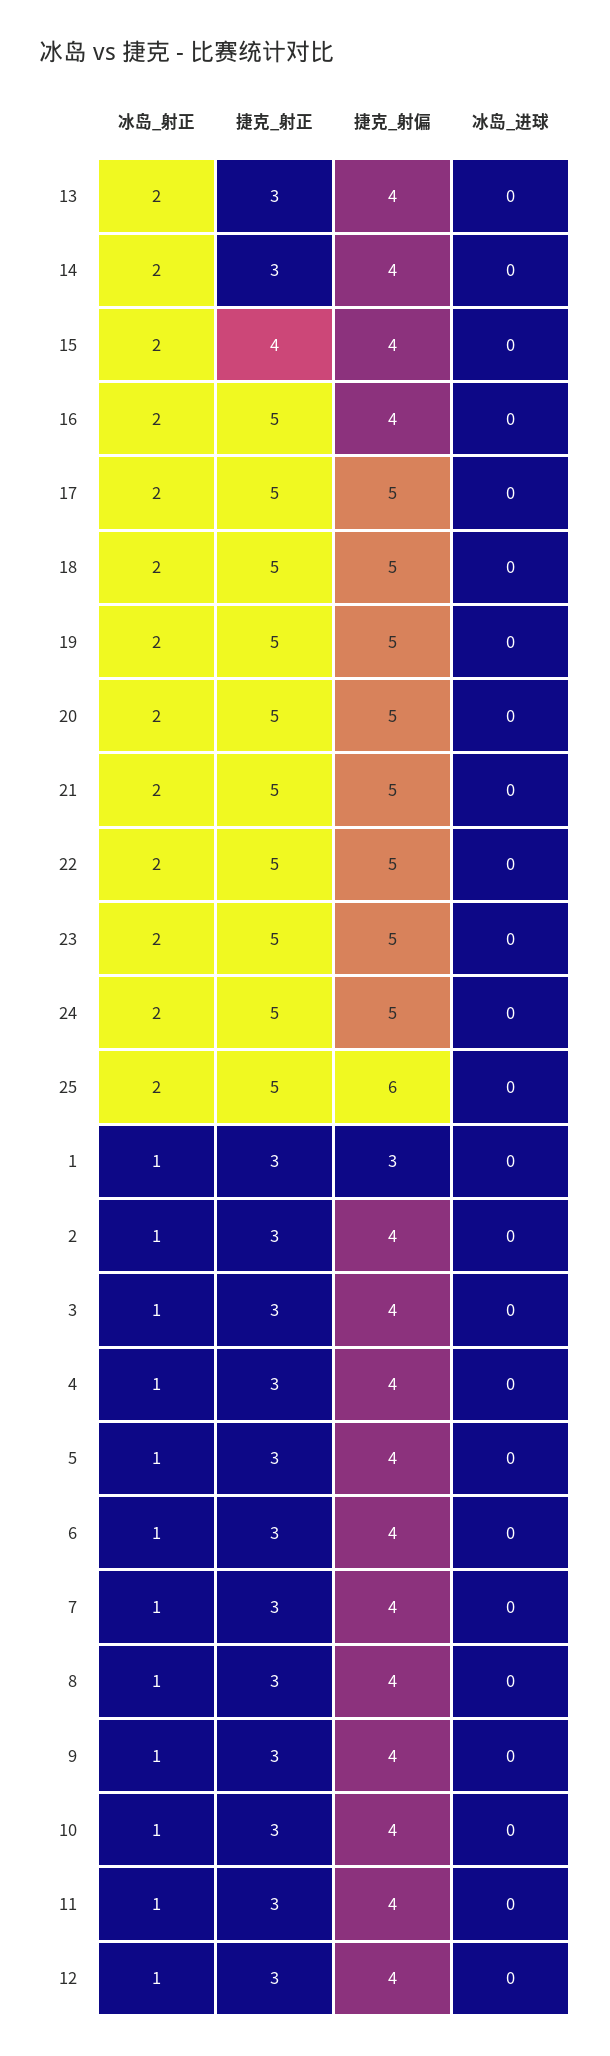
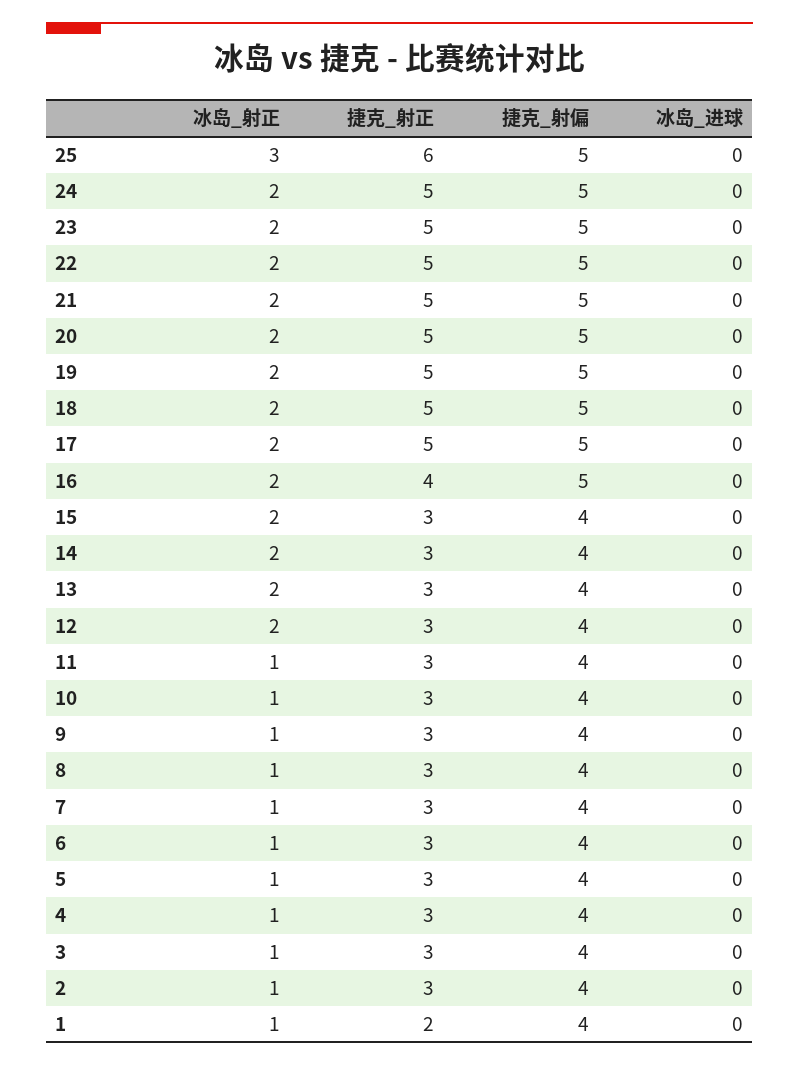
  {
    "冰岛_射正": {
      "13": 2,
      "14": 2,
      "15": 2,
      "16": 2,
      "17": 2,
      "18": 2,
      "19": 2,
      "20": 2,
      "21": 2,
      "22": 2,
      "23": 2,
      "24": 2,
-     "25": 2,
+     "25": 3,
      "1": 1,
      "2": 1,
      "3": 1,
      "4": 1,
      "5": 1,
      "6": 1,
      "7": 1,
      "8": 1,
      "9": 1,
      "10": 1,
      "11": 1,
-     "12": 1
+     "12": 2
    },
    "捷克_射正": {
      "13": 3,
      "14": 3,
-     "15": 4,
+     "15": 3,
-     "16": 5,
+     "16": 4,
      "17": 5,
      "18": 5,
      "19": 5,
      "20": 5,
      "21": 5,
      "22": 5,
      "23": 5,
      "24": 5,
-     "25": 5,
+     "25": 6,
-     "1": 3,
+     "1": 2,
      "2": 3,
      "3": 3,
      "4": 3,
      "5": 3,
      "6": 3,
      "7": 3,
      "8": 3,
      "9": 3,
      "10": 3,
      "11": 3,
      "12": 3
    },
    "捷克_射偏": {
      "13": 4,
      "14": 4,
      "15": 4,
-     "16": 4,
+     "16": 5,
      "17": 5,
      "18": 5,
      "19": 5,
      "20": 5,
      "21": 5,
      "22": 5,
      "23": 5,
      "24": 5,
-     "25": 6,
+     "25": 5,
-     "1": 3,
+     "1": 4,
      "2": 4,
      "3": 4,
      "4": 4,
      "5": 4,
      "6": 4,
      "7": 4,
      "8": 4,
      "9": 4,
      "10": 4,
      "11": 4,
      "12": 4
    },
    "冰岛_进球": {
      "13": 0,
      "14": 0,
      "15": 0,
      "16": 0,
      "17": 0,
      "18": 0,
      "19": 0,
      "20": 0,
      "21": 0,
      "22": 0,
      "23": 0,
      "24": 0,
      "25": 0,
      "1": 0,
      "2": 0,
      "3": 0,
      "4": 0,
      "5": 0,
      "6": 0,
      "7": 0,
      "8": 0,
      "9": 0,
      "10": 0,
      "11": 0,
      "12": 0
    }
  }

